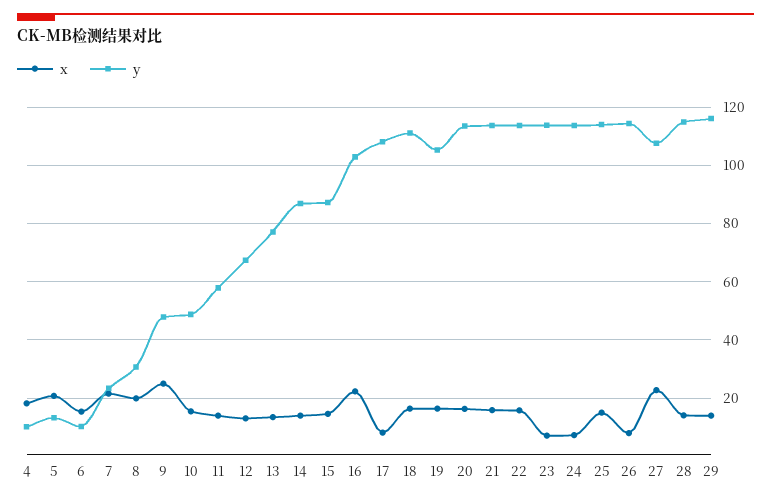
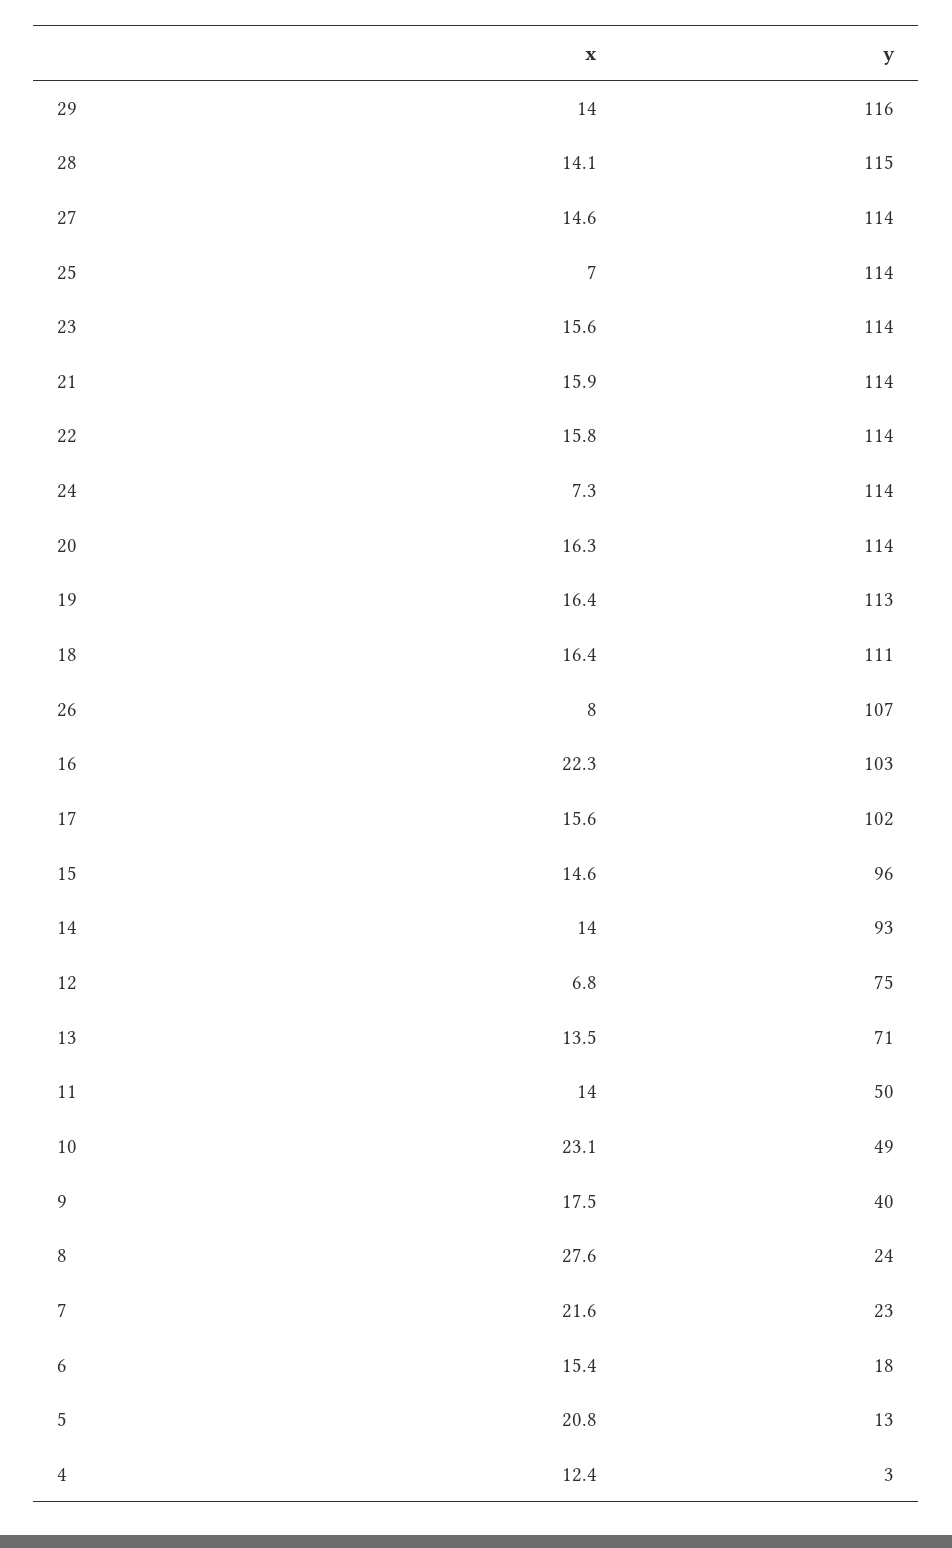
  {
    "x": {
-     "4": 17.5,
+     "4": 12.4,
      "5": 20.8,
      "6": 15.4,
      "7": 21.6,
-     "8": 20,
+     "8": 27.6,
-     "9": 25,
+     "9": 17.5,
-     "10": 15,
+     "10": 23.1,
      "11": 14,
-     "12": 12.5,
+     "12": 6.8,
      "13": 13.5,
      "14": 14,
      "15": 14.6,
      "16": 22.3,
-     "17": 7.5,
+     "17": 15.6,
      "18": 16.4,
      "19": 16.4,
      "20": 16.3,
      "21": 15.9,
      "22": 15.8,
-     "23": 7.5,
+     "23": 15.6,
      "24": 7.3,
-     "25": 15,
+     "25": 7,
      "26": 8,
-     "27": 22.5,
+     "27": 14.6,
      "28": 14.1,
      "29": 14
    },
    "y": {
-     "4": 10,
+     "4": 3,
      "5": 13,
-     "6": 10,
+     "6": 18,
      "7": 23,
-     "8": 30,
+     "8": 24,
-     "9": 47.5,
+     "9": 40,
      "10": 49,
-     "11": 57.5,
+     "11": 50,
-     "12": 67.5,
+     "12": 75,
-     "13": 77.5,
+     "13": 71,
-     "14": 87.5,
+     "14": 93,
-     "15": 87.5,
+     "15": 96,
      "16": 103,
-     "17": 107.5,
+     "17": 102,
      "18": 111,
-     "19": 105,
+     "19": 113,
      "20": 114,
      "21": 114,
      "22": 114,
      "23": 114,
      "24": 114,
      "25": 114,
-     "26": 115,
+     "26": 107,
-     "27": 107.5,
+     "27": 114,
      "28": 115,
      "29": 116
    }
  }

